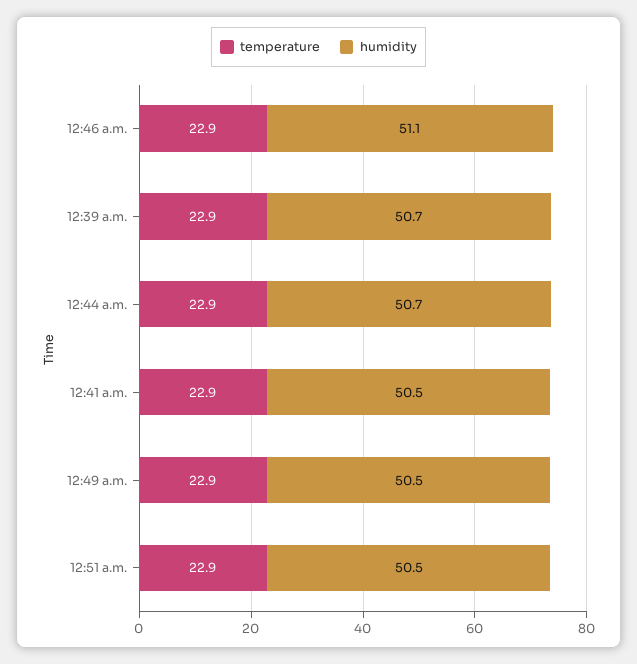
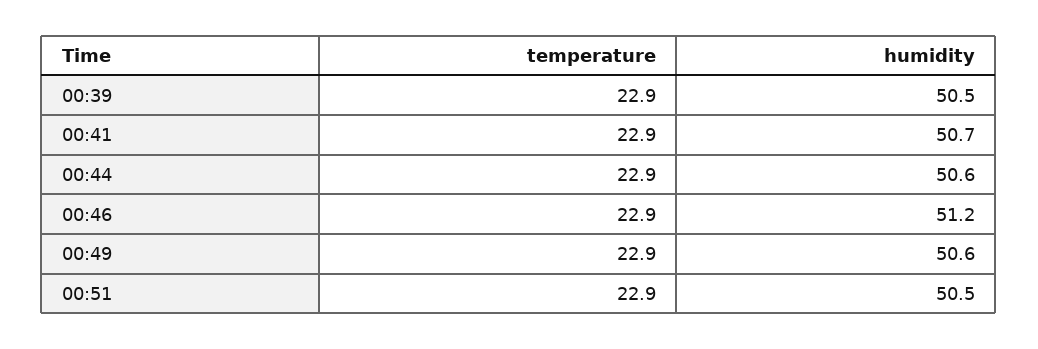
  {
    "temperature": {
      "12:46 a.m.": 22.9,
      "12:39 a.m.": 22.9,
      "12:44 a.m.": 22.9,
      "12:41 a.m.": 22.9,
      "12:49 a.m.": 22.9,
      "12:51 a.m.": 22.9
    },
    "humidity": {
-     "12:46 a.m.": 51.1,
+     "12:46 a.m.": 51.2,
-     "12:39 a.m.": 50.7,
+     "12:39 a.m.": 50.5,
-     "12:44 a.m.": 50.7,
+     "12:44 a.m.": 50.6,
-     "12:41 a.m.": 50.5,
+     "12:41 a.m.": 50.7,
-     "12:49 a.m.": 50.5,
+     "12:49 a.m.": 50.6,
      "12:51 a.m.": 50.5
    }
  }

